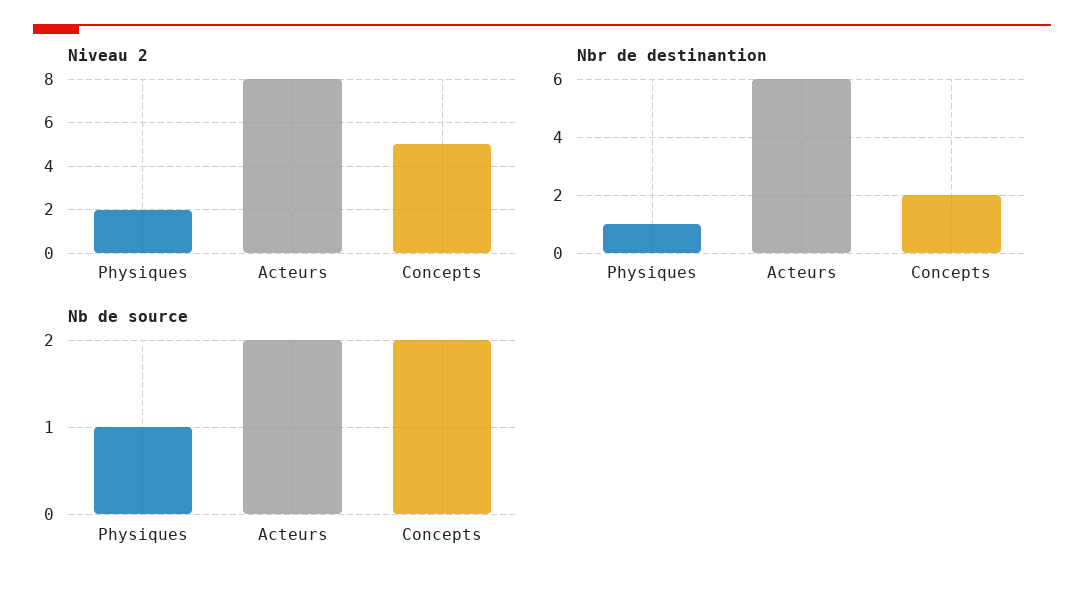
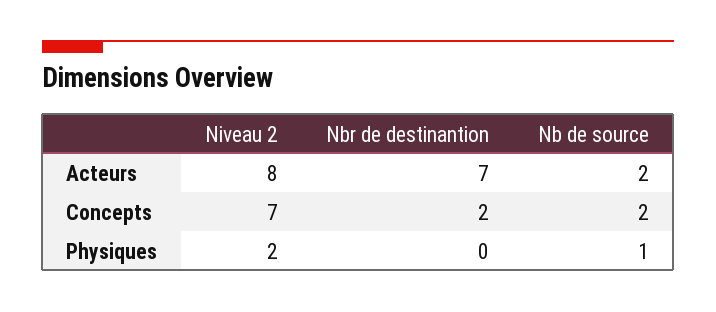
  {
    "Niveau 2": {
      "Physiques": 2,
      "Acteurs": 8,
-     "Concepts": 5
+     "Concepts": 7
    },
    "Nbr de destinantion": {
-     "Physiques": 1,
+     "Physiques": 0,
-     "Acteurs": 6,
+     "Acteurs": 7,
      "Concepts": 2
    },
    "Nb de source": {
      "Physiques": 1,
      "Acteurs": 2,
      "Concepts": 2
    }
  }

